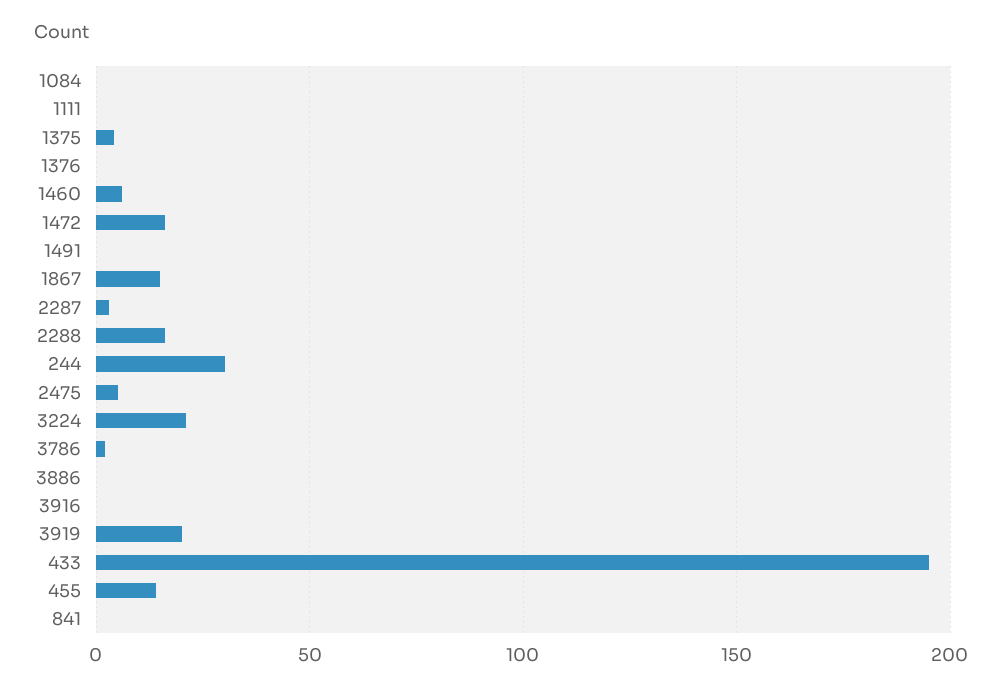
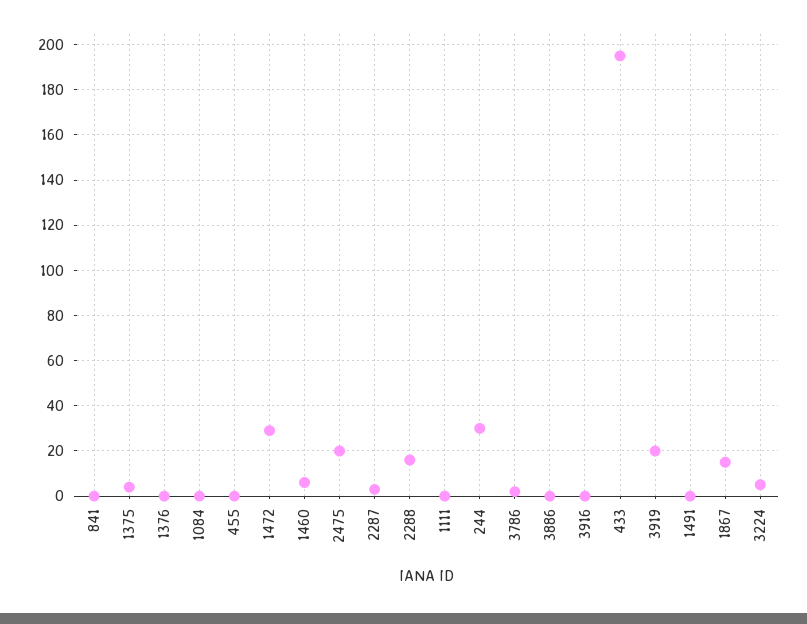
  {
    "1084": 0,
    "1111": 0,
    "1375": 5,
    "1376": 0,
    "1460": 5,
-   "1472": 15,
+   "1472": 30,
    "1491": 0,
    "1867": 15,
    "2287": 5,
    "2288": 15,
    "244": 30,
-   "2475": 5,
+   "2475": 20,
-   "3224": 20,
+   "3224": 5,
    "3786": 0,
    "3886": 0,
    "3916": 0,
    "3919": 20,
    "433": 195,
-   "455": 15,
+   "455": 0,
    "841": 0
  }

